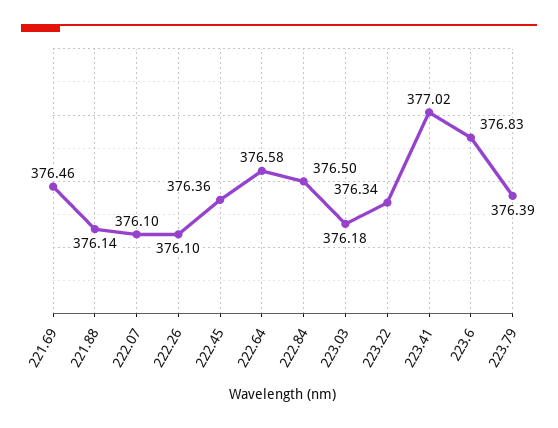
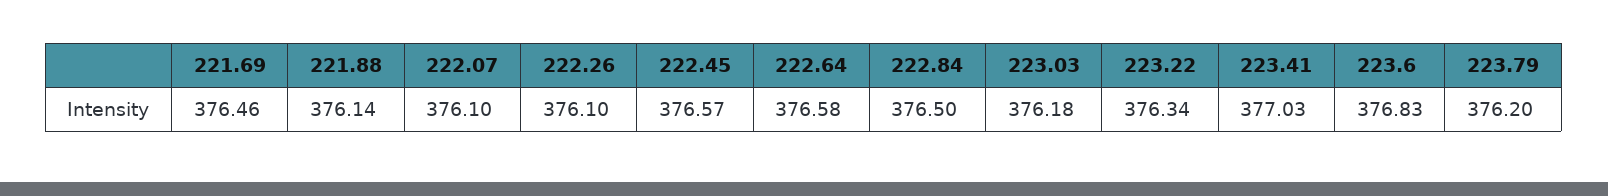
  {
    "221.69": 376.46,
    "221.88": 376.14,
    "222.07": 376.1,
    "222.26": 376.1,
-   "222.45": 376.36,
+   "222.45": 376.57,
    "222.64": 376.58,
    "222.84": 376.5,
    "223.03": 376.18,
    "223.22": 376.34,
-   "223.41": 377.02,
+   "223.41": 377.03,
    "223.6": 376.83,
-   "223.79": 376.39
+   "223.79": 376.2
  }

